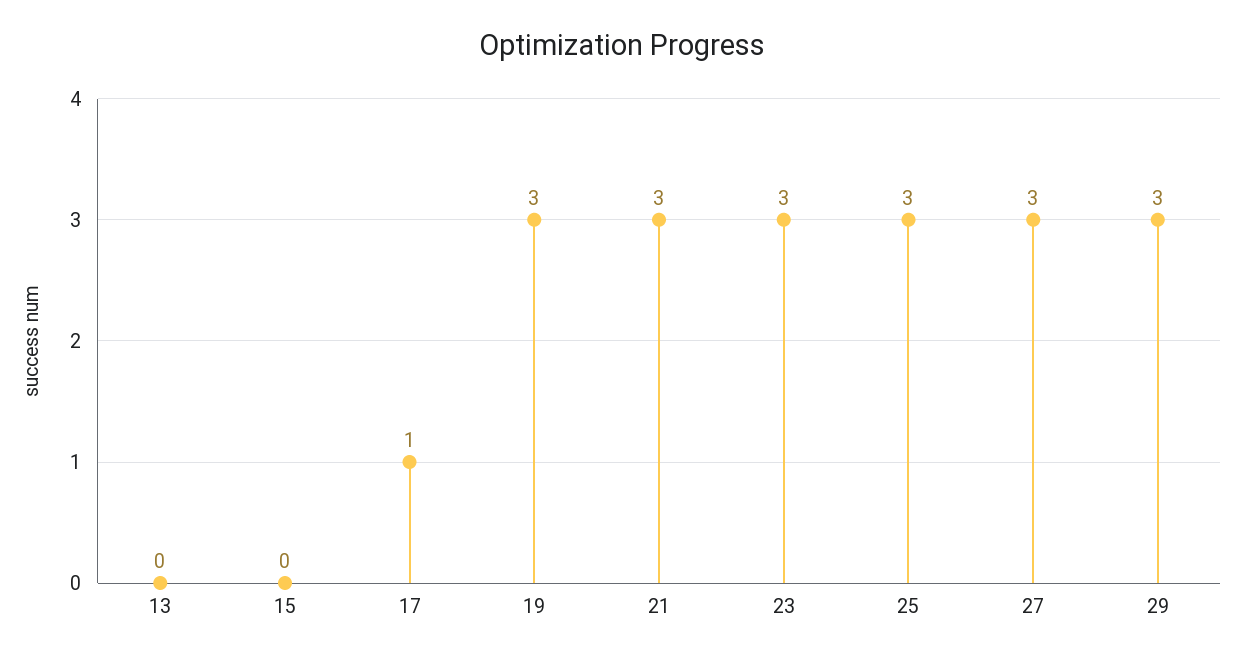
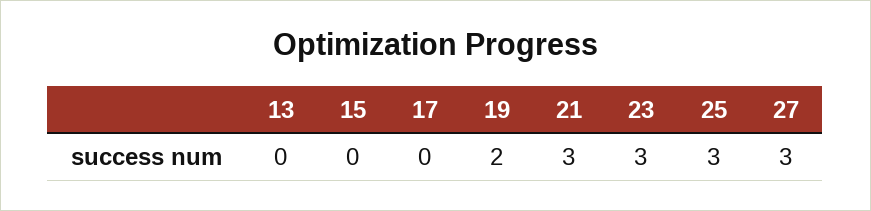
  {
    "13": 0,
    "15": 0,
-   "17": 1,
+   "17": 0,
-   "19": 3,
+   "19": 2,
    "21": 3,
    "23": 3,
    "25": 3,
-   "27": 3,
+   "27": 3
-   "29": 3
  }

